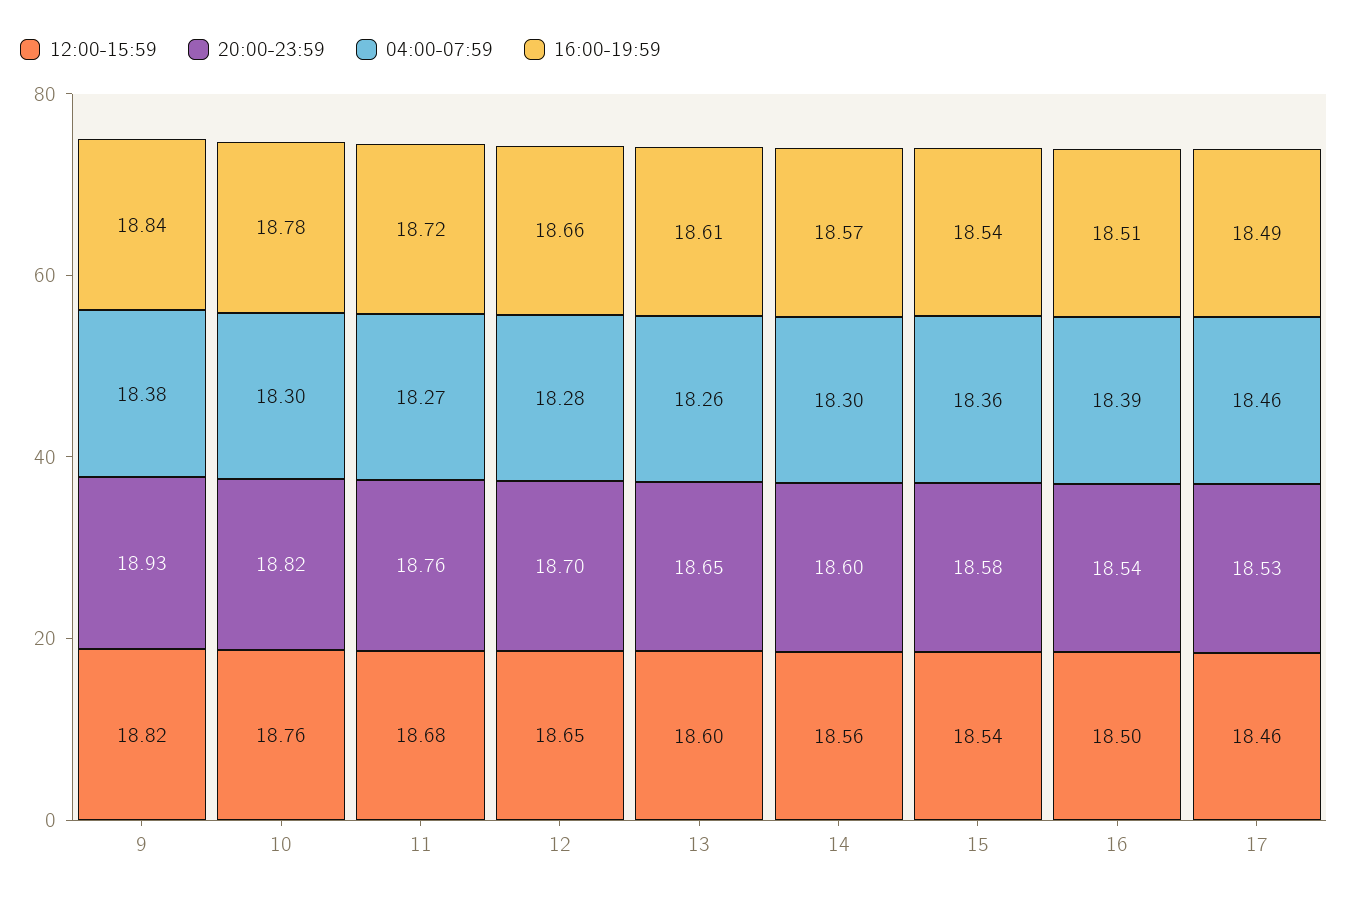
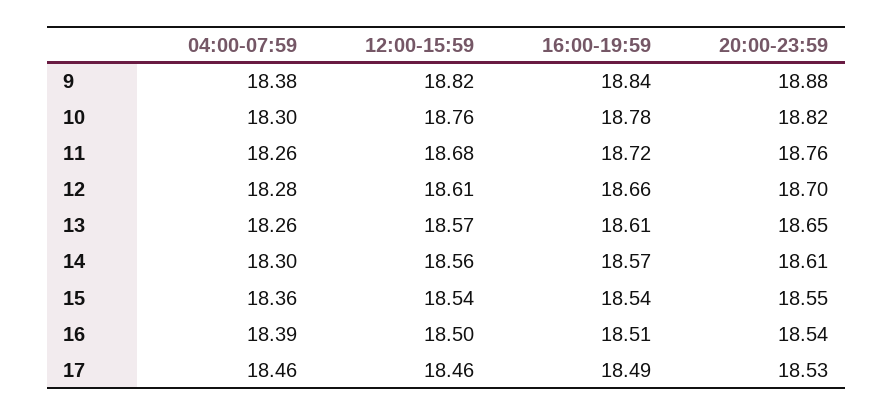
  {
    "12:00-15:59": {
      "9": 18.82,
      "10": 18.76,
      "11": 18.68,
-     "12": 18.65,
+     "12": 18.61,
-     "13": 18.6,
+     "13": 18.57,
      "14": 18.56,
      "15": 18.54,
      "16": 18.5,
      "17": 18.46
    },
    "20:00-23:59": {
-     "9": 18.93,
+     "9": 18.88,
      "10": 18.82,
      "11": 18.76,
      "12": 18.7,
      "13": 18.65,
-     "14": 18.6,
+     "14": 18.61,
-     "15": 18.58,
+     "15": 18.55,
      "16": 18.54,
      "17": 18.53
    },
    "04:00-07:59": {
      "9": 18.38,
      "10": 18.3,
-     "11": 18.27,
+     "11": 18.26,
      "12": 18.28,
      "13": 18.26,
      "14": 18.3,
      "15": 18.36,
      "16": 18.39,
      "17": 18.46
    },
    "16:00-19:59": {
      "9": 18.84,
      "10": 18.78,
      "11": 18.72,
      "12": 18.66,
      "13": 18.61,
      "14": 18.57,
      "15": 18.54,
      "16": 18.51,
      "17": 18.49
    }
  }

